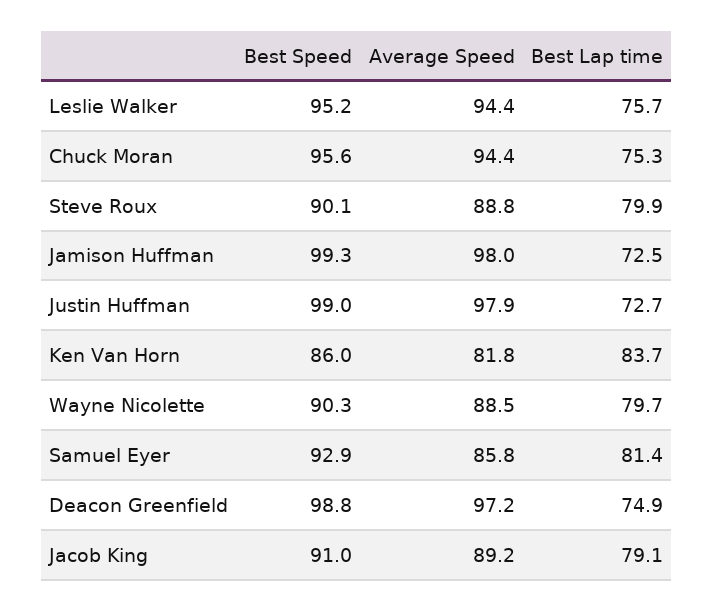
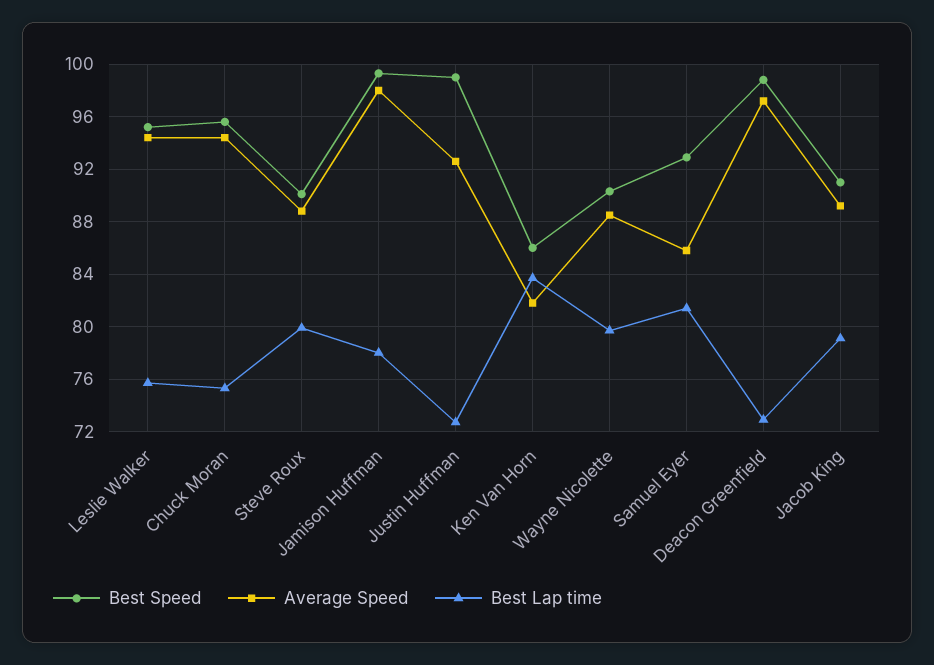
  {
    "Best Speed": {
      "Leslie Walker": 95.2,
      "Chuck Moran": 95.6,
      "Steve Roux": 90.1,
      "Jamison Huffman": 99.3,
      "Justin Huffman": 99,
      "Ken Van Horn": 86,
      "Wayne Nicolette": 90.3,
      "Samuel Eyer": 92.9,
      "Deacon Greenfield": 98.8,
      "Jacob King": 91
    },
    "Average Speed": {
      "Leslie Walker": 94.4,
      "Chuck Moran": 94.4,
      "Steve Roux": 88.8,
      "Jamison Huffman": 98,
-     "Justin Huffman": 97.9,
+     "Justin Huffman": 92.5,
      "Ken Van Horn": 81.8,
      "Wayne Nicolette": 88.5,
      "Samuel Eyer": 85.8,
      "Deacon Greenfield": 97.2,
      "Jacob King": 89.2
    },
    "Best Lap time": {
      "Leslie Walker": 75.7,
      "Chuck Moran": 75.3,
      "Steve Roux": 79.9,
-     "Jamison Huffman": 72.5,
+     "Jamison Huffman": 78,
      "Justin Huffman": 72.7,
      "Ken Van Horn": 83.7,
      "Wayne Nicolette": 79.7,
      "Samuel Eyer": 81.4,
-     "Deacon Greenfield": 74.9,
+     "Deacon Greenfield": 73,
      "Jacob King": 79.1
    }
  }

